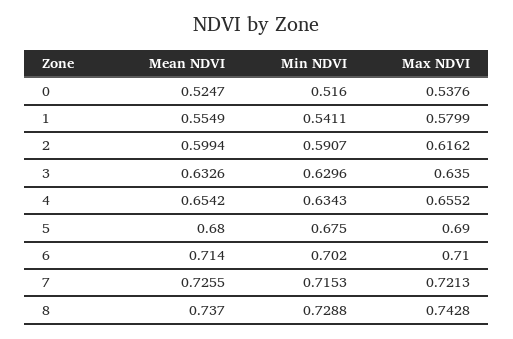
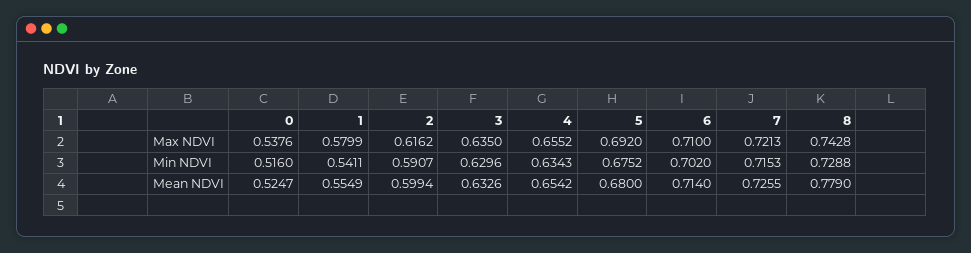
  {
    "Mean NDVI": {
      "0": 0.5247,
      "1": 0.5549,
      "2": 0.5994,
      "3": 0.6326,
      "4": 0.6542,
      "5": 0.68,
      "6": 0.714,
      "7": 0.7255,
-     "8": 0.737
+     "8": 0.779
    },
    "Min NDVI": {
      "0": 0.516,
      "1": 0.5411,
      "2": 0.5907,
      "3": 0.6296,
      "4": 0.6343,
-     "5": 0.675,
+     "5": 0.6752,
      "6": 0.702,
      "7": 0.7153,
      "8": 0.7288
    },
    "Max NDVI": {
      "0": 0.5376,
      "1": 0.5799,
      "2": 0.6162,
      "3": 0.635,
      "4": 0.6552,
-     "5": 0.69,
+     "5": 0.692,
      "6": 0.71,
      "7": 0.7213,
      "8": 0.7428
    }
  }

